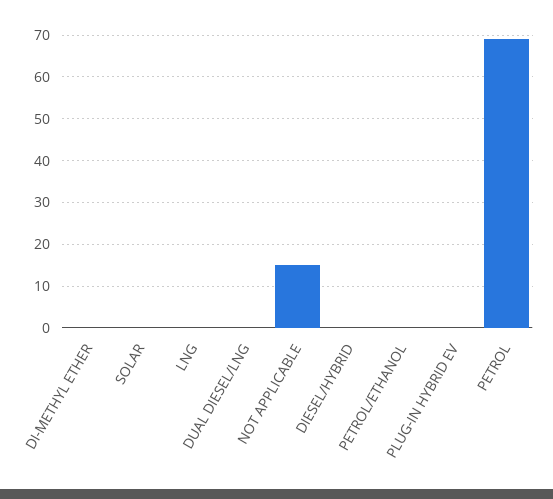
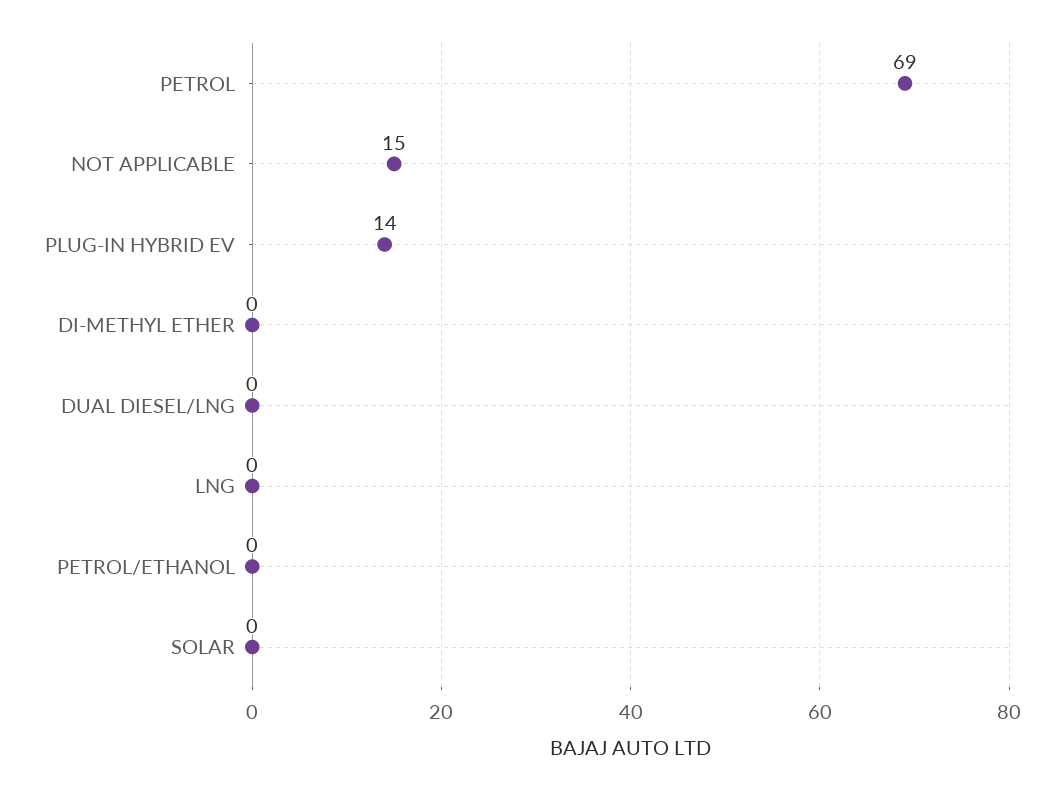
  {
    "DI-METHYL ETHER": 0,
    "SOLAR": 0,
    "LNG": 0,
    "DUAL DIESEL/LNG": 0,
    "NOT APPLICABLE": 15,
-   "DIESEL/HYBRID": 0,
    "PETROL/ETHANOL": 0,
-   "PLUG-IN HYBRID EV": 0,
+   "PLUG-IN HYBRID EV": 14,
    "PETROL": 69
  }

